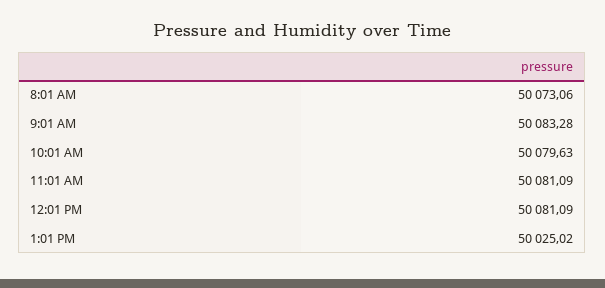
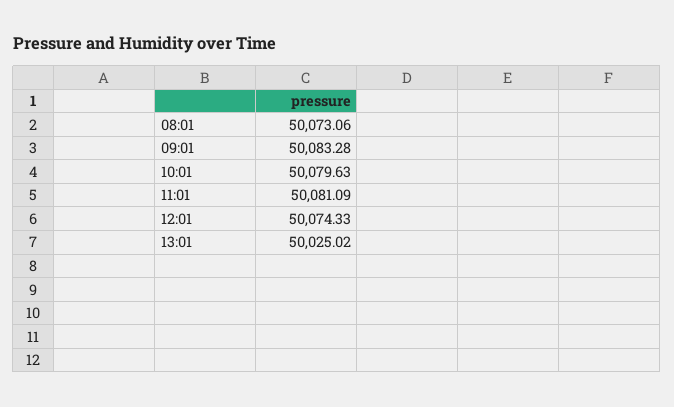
  {
    "8:01 AM": 50073.06,
    "9:01 AM": 50083.28,
    "10:01 AM": 50079.63,
    "11:01 AM": 50081.09,
-   "12:01 PM": 50081.09,
+   "12:01 PM": 50074.33,
    "1:01 PM": 50025.02
  }

